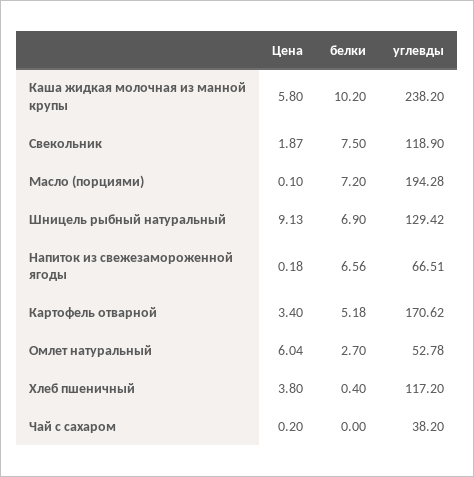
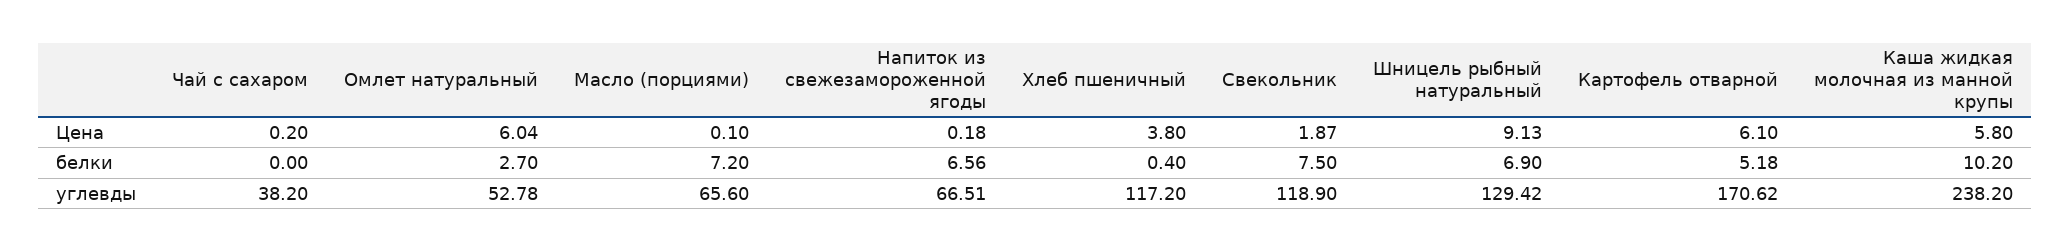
  {
    "Цена": {
      "Каша жидкая молочная из манной крупы": 5.8,
      "Свекольник": 1.87,
      "Масло (порциями)": 0.1,
      "Шницель рыбный натуральный": 9.13,
      "Напиток из свежезамороженной ягоды": 0.18,
-     "Картофель отварной": 3.4,
+     "Картофель отварной": 6.1,
      "Омлет натуральный": 6.04,
      "Хлеб пшеничный": 3.8,
      "Чай с сахаром": 0.2
    },
    "белки": {
      "Каша жидкая молочная из манной крупы": 10.2,
      "Свекольник": 7.5,
      "Масло (порциями)": 7.2,
      "Шницель рыбный натуральный": 6.9,
      "Напиток из свежезамороженной ягоды": 6.56,
      "Картофель отварной": 5.18,
      "Омлет натуральный": 2.7,
      "Хлеб пшеничный": 0.4,
      "Чай с сахаром": 0
    },
    "углевды": {
      "Каша жидкая молочная из манной крупы": 238.2,
      "Свекольник": 118.9,
-     "Масло (порциями)": 194.28,
+     "Масло (порциями)": 65.6,
      "Шницель рыбный натуральный": 129.42,
      "Напиток из свежезамороженной ягоды": 66.51,
      "Картофель отварной": 170.62,
      "Омлет натуральный": 52.78,
      "Хлеб пшеничный": 117.2,
      "Чай с сахаром": 38.2
    }
  }

